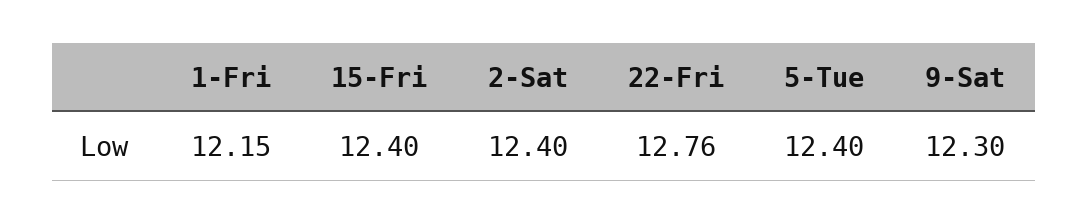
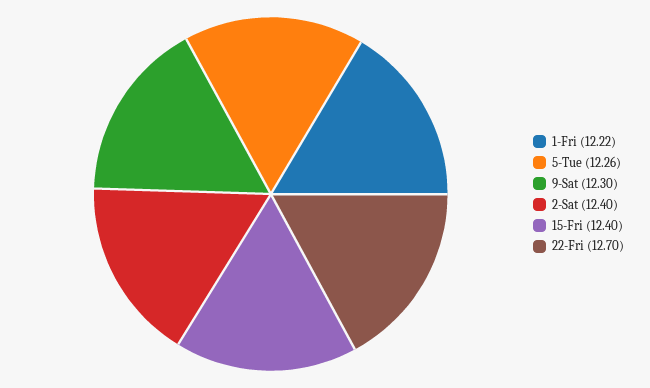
  {
-   "1-Fri": 12.15,
+   "1-Fri": 12.22,
    "15-Fri": 12.4,
    "2-Sat": 12.4,
-   "22-Fri": 12.76,
+   "22-Fri": 12.7,
-   "5-Tue": 12.4,
+   "5-Tue": 12.26,
    "9-Sat": 12.3
  }

